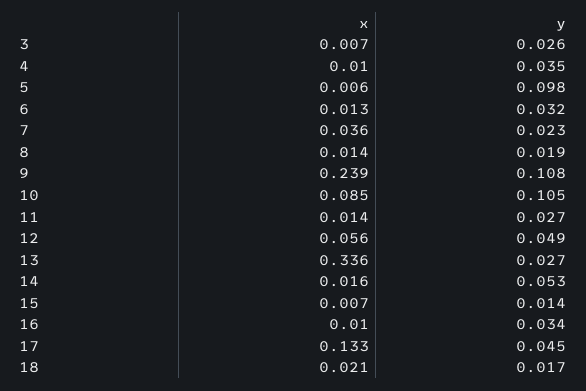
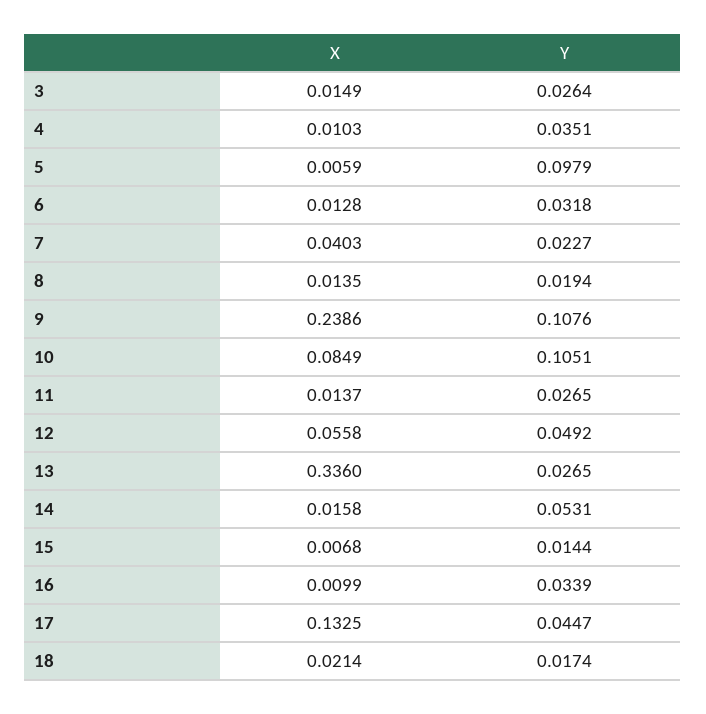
  {
    "x": {
-     "3": 0.007,
+     "3": 0.0149,
      "4": 0.0103,
      "5": 0.0059,
      "6": 0.0128,
-     "7": 0.036,
+     "7": 0.0403,
      "8": 0.0135,
      "9": 0.2386,
      "10": 0.0849,
      "11": 0.0137,
      "12": 0.0558,
      "13": 0.336,
      "14": 0.0158,
      "15": 0.0068,
      "16": 0.0099,
      "17": 0.1325,
      "18": 0.0214
    },
    "y": {
      "3": 0.0264,
      "4": 0.0351,
      "5": 0.0979,
      "6": 0.0318,
      "7": 0.0227,
      "8": 0.0194,
      "9": 0.1076,
      "10": 0.1051,
      "11": 0.0265,
      "12": 0.0492,
      "13": 0.0265,
      "14": 0.0531,
      "15": 0.0144,
      "16": 0.0339,
      "17": 0.0447,
      "18": 0.0174
    }
  }

